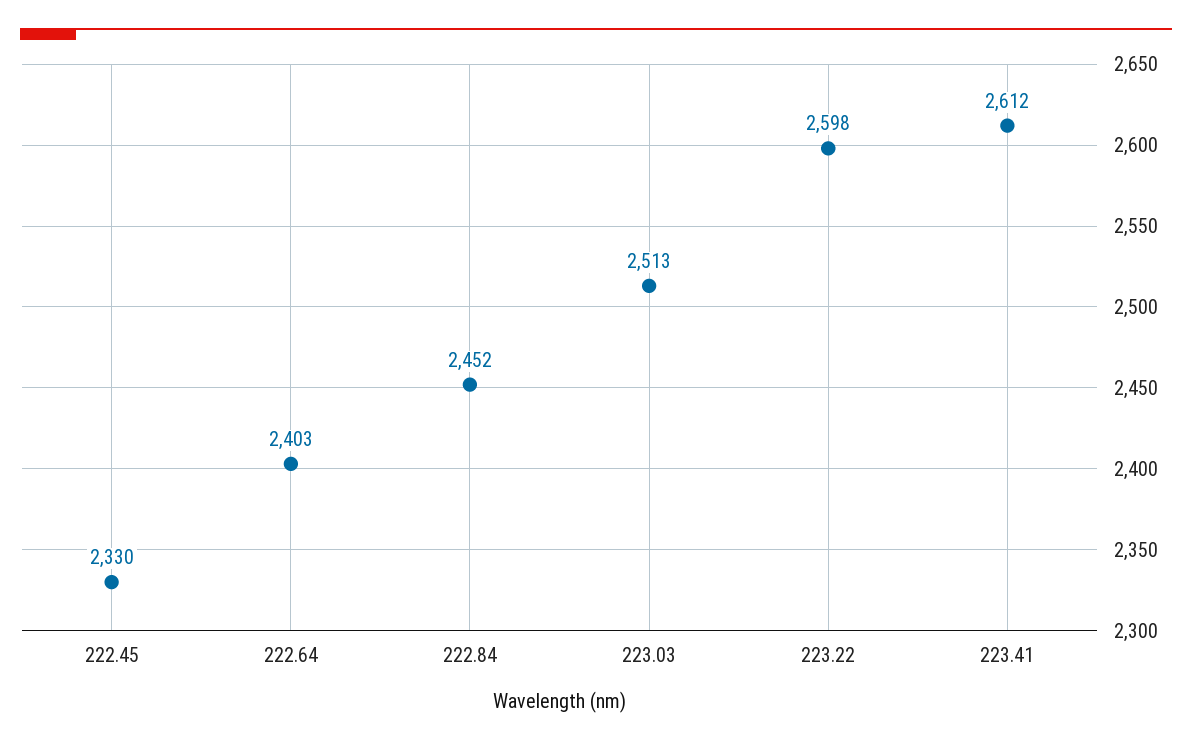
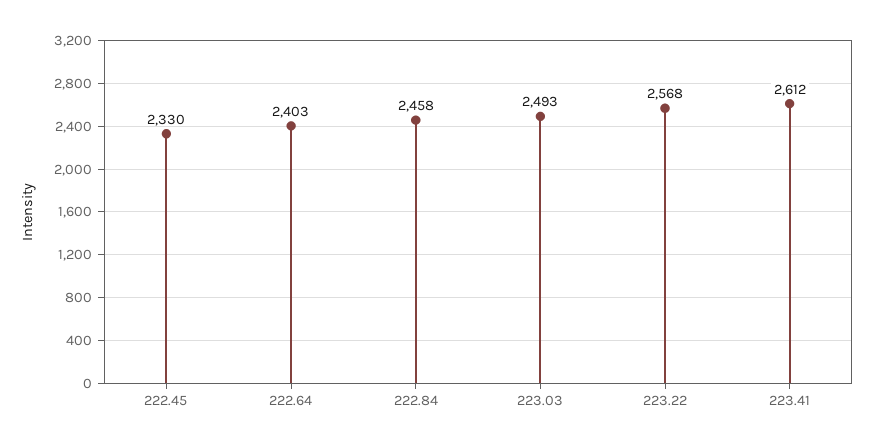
  {
    "222.45": 2330,
    "222.64": 2403,
-   "222.84": 2452,
+   "222.84": 2458,
-   "223.03": 2513,
+   "223.03": 2493,
-   "223.22": 2598,
+   "223.22": 2568,
    "223.41": 2612
  }

